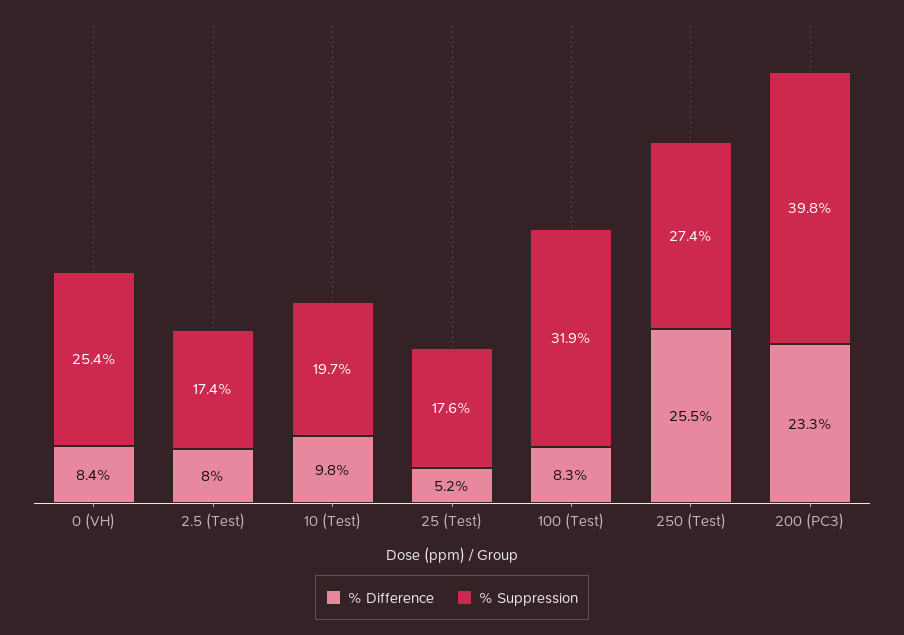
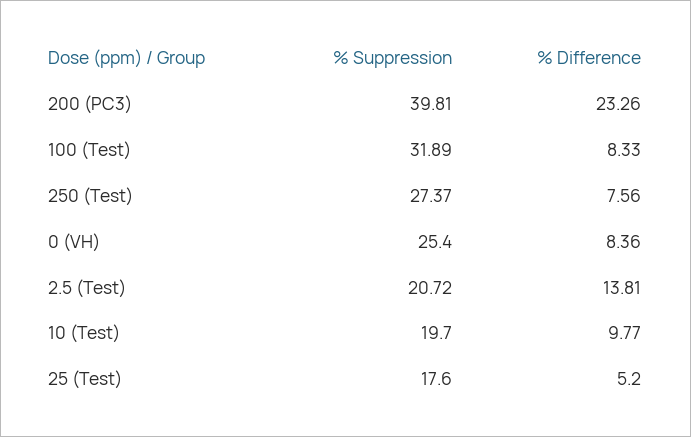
  {
    "% Difference": {
      "0 (VH)": 8.36,
-     "2.5 (Test)": 8,
+     "2.5 (Test)": 13.81,
      "10 (Test)": 9.77,
      "25 (Test)": 5.2,
      "100 (Test)": 8.33,
-     "250 (Test)": 25.5,
+     "250 (Test)": 7.56,
      "200 (PC3)": 23.26
    },
    "% Suppression": {
      "0 (VH)": 25.4,
-     "2.5 (Test)": 17.4,
+     "2.5 (Test)": 20.72,
      "10 (Test)": 19.7,
      "25 (Test)": 17.6,
      "100 (Test)": 31.89,
      "250 (Test)": 27.37,
      "200 (PC3)": 39.81
    }
  }

